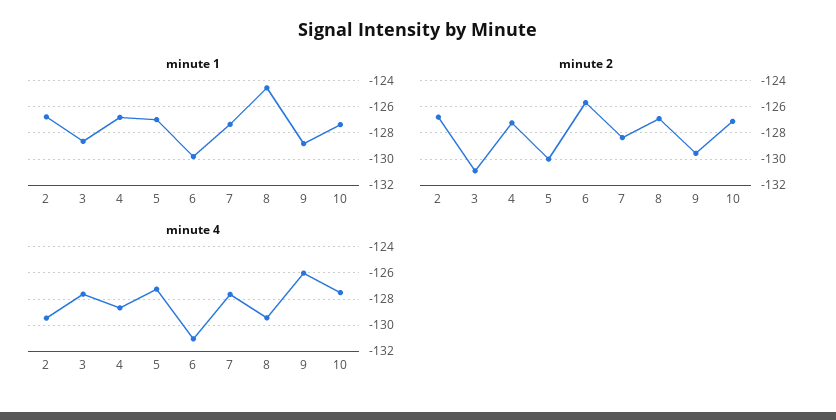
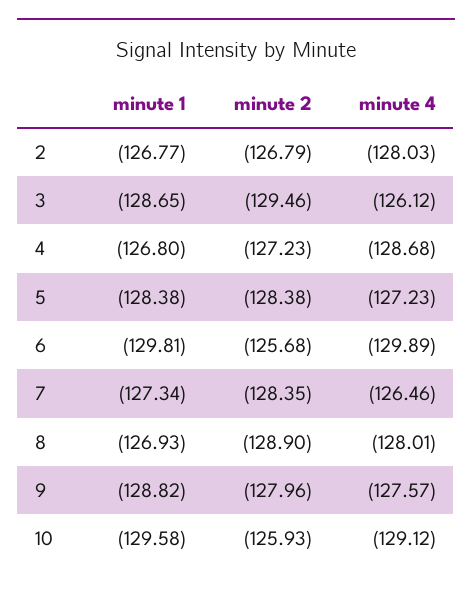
  {
    "minute 1": {
      "2": -126.77,
      "3": -128.65,
      "4": -126.8,
-     "5": -127,
+     "5": -128.38,
      "6": -129.81,
      "7": -127.34,
-     "8": -124.5,
+     "8": -126.93,
      "9": -128.82,
-     "10": -127.5
+     "10": -129.58
    },
    "minute 2": {
      "2": -126.79,
-     "3": -131,
+     "3": -129.46,
      "4": -127.23,
-     "5": -130,
+     "5": -128.38,
      "6": -125.68,
      "7": -128.35,
-     "8": -127,
+     "8": -128.9,
-     "9": -129.5,
+     "9": -127.96,
-     "10": -127
+     "10": -125.93
    },
    "minute 4": {
-     "2": -129.5,
+     "2": -128.03,
-     "3": -127.5,
+     "3": -126.12,
      "4": -128.68,
      "5": -127.23,
-     "6": -131,
+     "6": -129.89,
-     "7": -127.5,
+     "7": -126.46,
-     "8": -129.5,
+     "8": -128.01,
-     "9": -126,
+     "9": -127.57,
-     "10": -127.5
+     "10": -129.12
    }
  }

